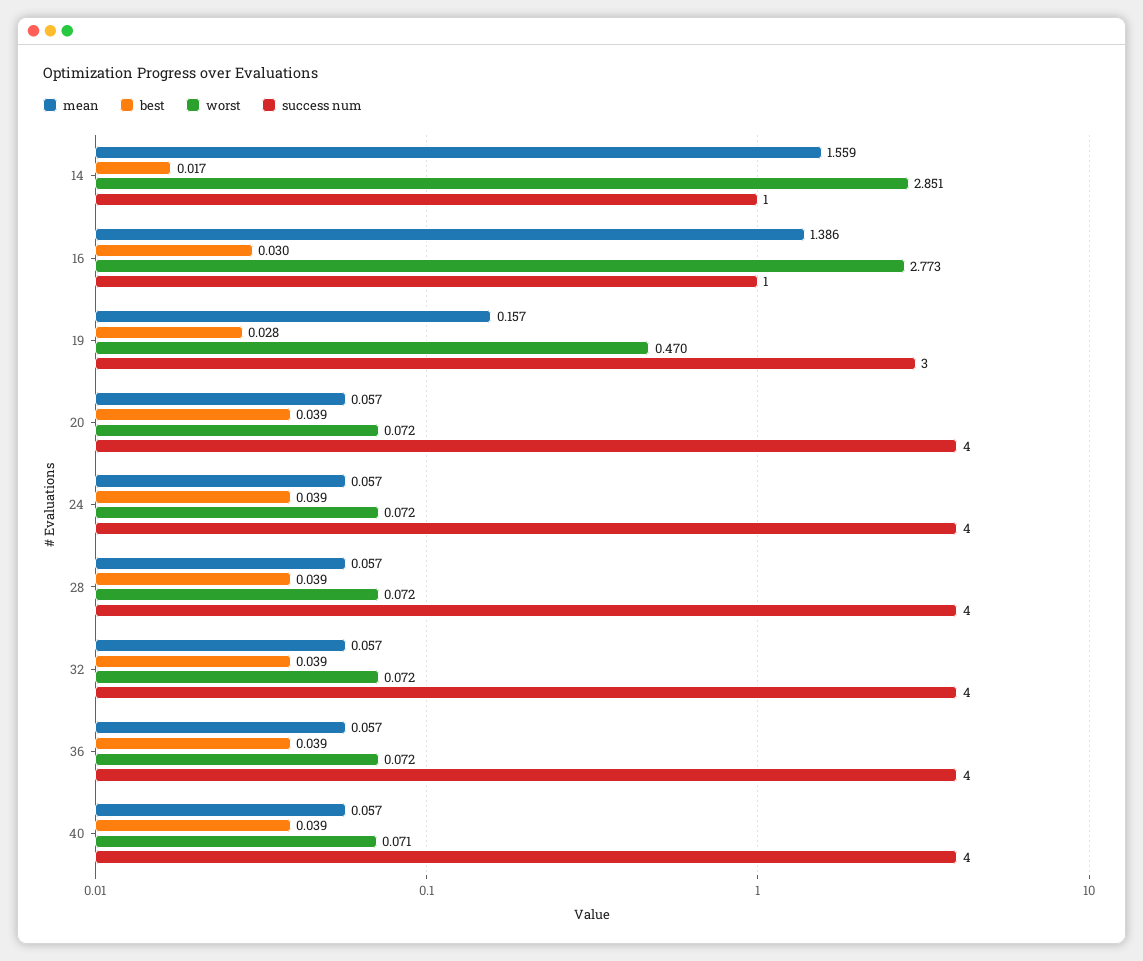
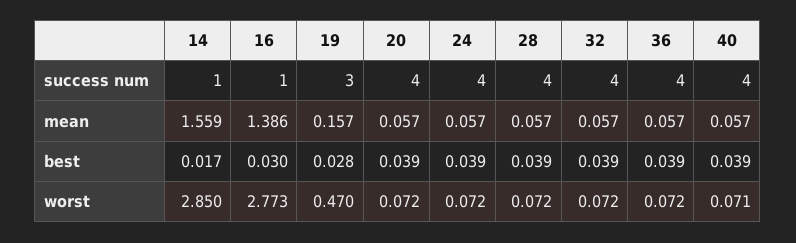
  {
    "mean": {
      "14": 1.559,
      "16": 1.386,
      "19": 0.157,
      "20": 0.057,
      "24": 0.057,
      "28": 0.057,
      "32": 0.057,
      "36": 0.057,
      "40": 0.057
    },
    "best": {
      "14": 0.017,
      "16": 0.03,
      "19": 0.028,
      "20": 0.039,
      "24": 0.039,
      "28": 0.039,
      "32": 0.039,
      "36": 0.039,
      "40": 0.039
    },
    "worst": {
-     "14": 2.851,
+     "14": 2.85,
      "16": 2.773,
      "19": 0.47,
      "20": 0.072,
      "24": 0.072,
      "28": 0.072,
      "32": 0.072,
      "36": 0.072,
      "40": 0.071
    },
    "success num": {
      "14": 1,
      "16": 1,
      "19": 3,
      "20": 4,
      "24": 4,
      "28": 4,
      "32": 4,
      "36": 4,
      "40": 4
    }
  }

